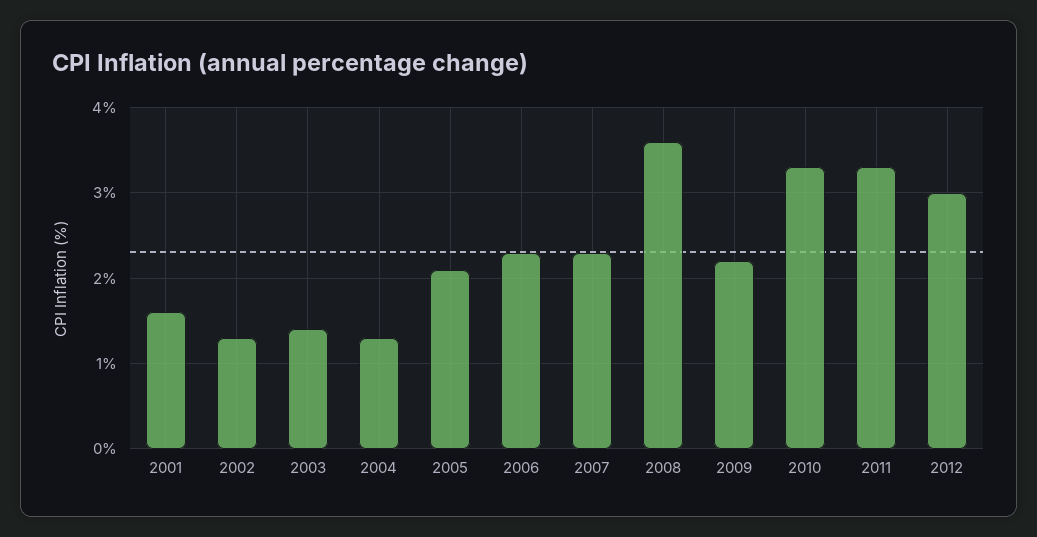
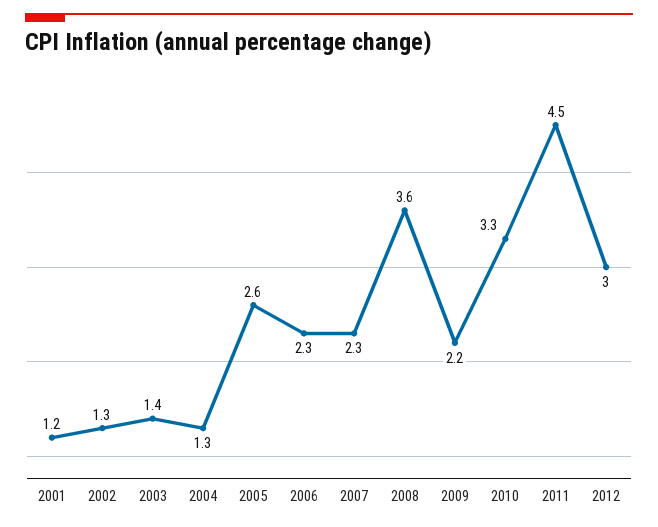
  {
-   "2001": 1.6,
+   "2001": 1.2,
    "2002": 1.3,
    "2003": 1.4,
    "2004": 1.3,
-   "2005": 2.1,
+   "2005": 2.6,
    "2006": 2.3,
    "2007": 2.3,
    "2008": 3.6,
    "2009": 2.2,
    "2010": 3.3,
-   "2011": 3.3,
+   "2011": 4.5,
    "2012": 3
  }

